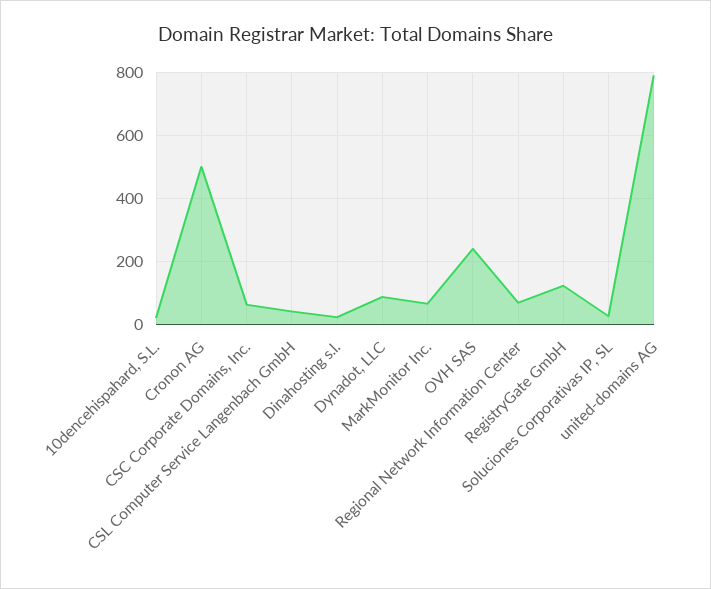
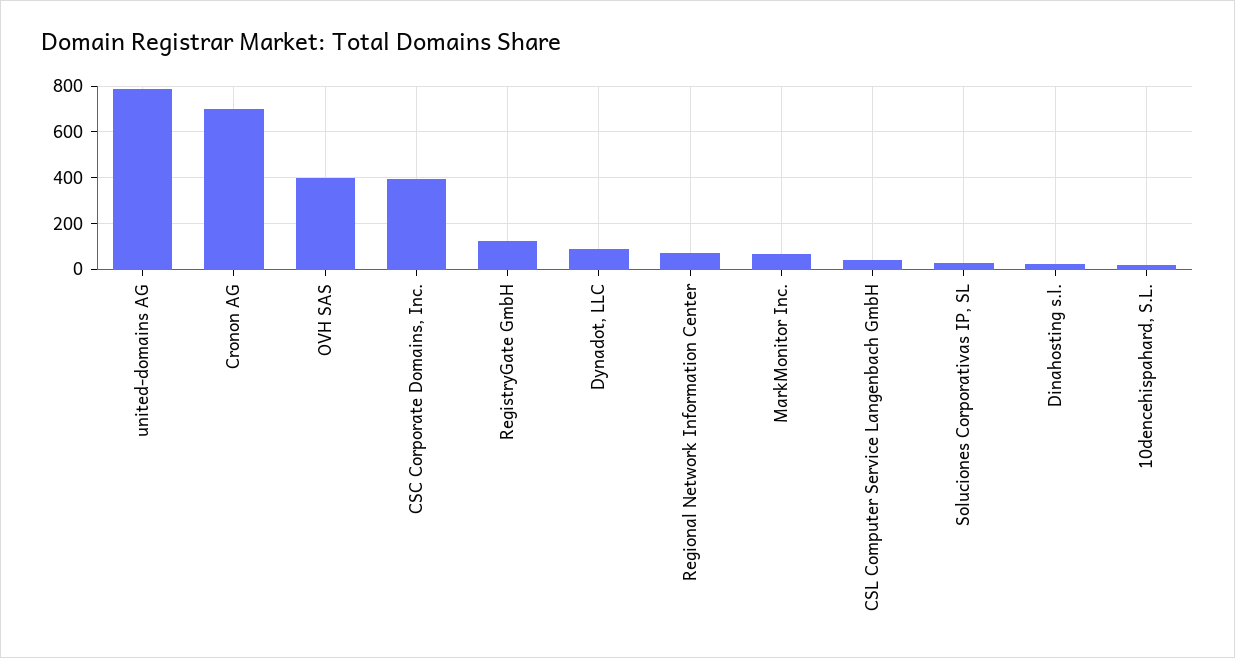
  {
    "10dencehispahard, S.L.": 20,
-   "Cronon AG": 500,
+   "Cronon AG": 700,
-   "CSC Corporate Domains, Inc.": 60,
+   "CSC Corporate Domains, Inc.": 400,
    "CSL Computer Service Langenbach GmbH": 40,
    "Dinahosting s.l.": 20,
    "Dynadot, LLC": 80,
    "MarkMonitor Inc.": 60,
-   "OVH SAS": 240,
+   "OVH SAS": 400,
    "Regional Network Information Center": 80,
    "RegistryGate GmbH": 120,
    "Soluciones Corporativas IP, SL": 20,
    "united-domains AG": 780
  }

